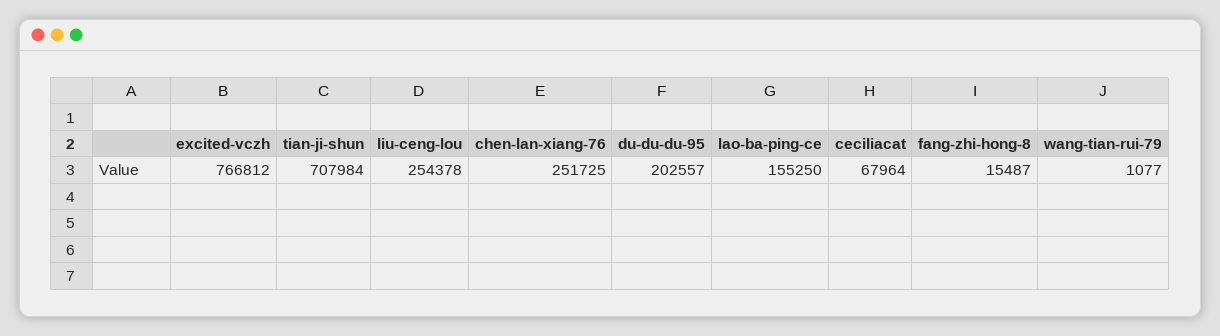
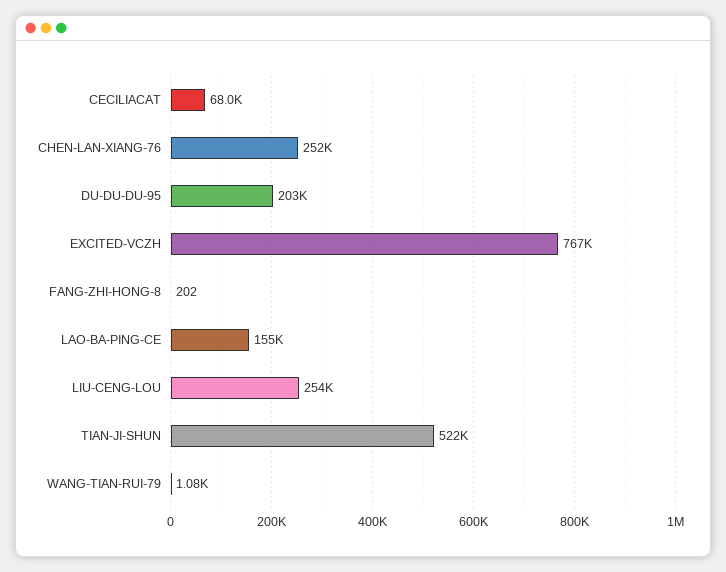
  {
    "excited-vczh": 766812,
-   "tian-ji-shun": 707984,
+   "tian-ji-shun": 522000,
    "liu-ceng-lou": 254378,
    "chen-lan-xiang-76": 251725,
    "du-du-du-95": 202557,
    "lao-ba-ping-ce": 155250,
    "ceciliacat": 67964,
-   "fang-zhi-hong-8": 15487,
+   "fang-zhi-hong-8": 202,
    "wang-tian-rui-79": 1077
  }

